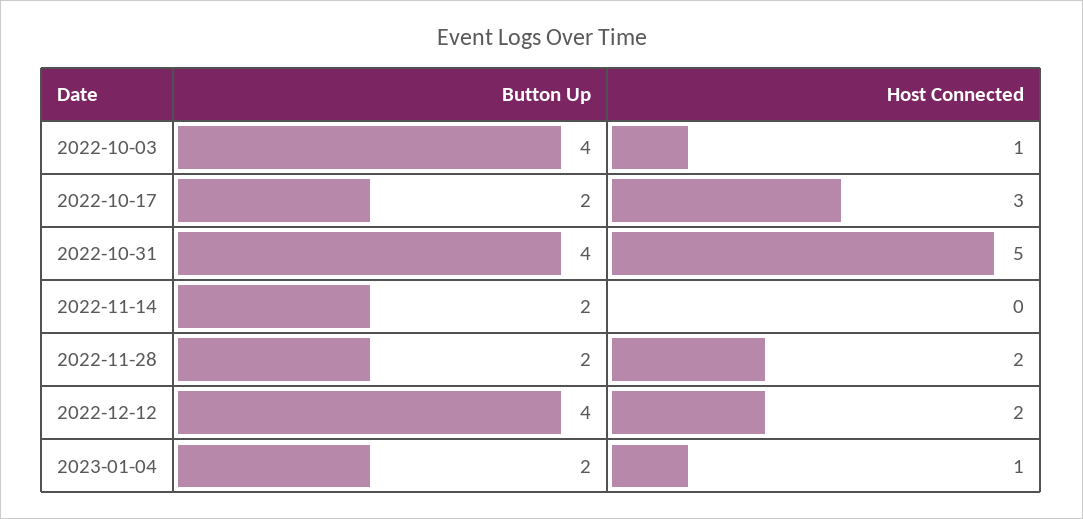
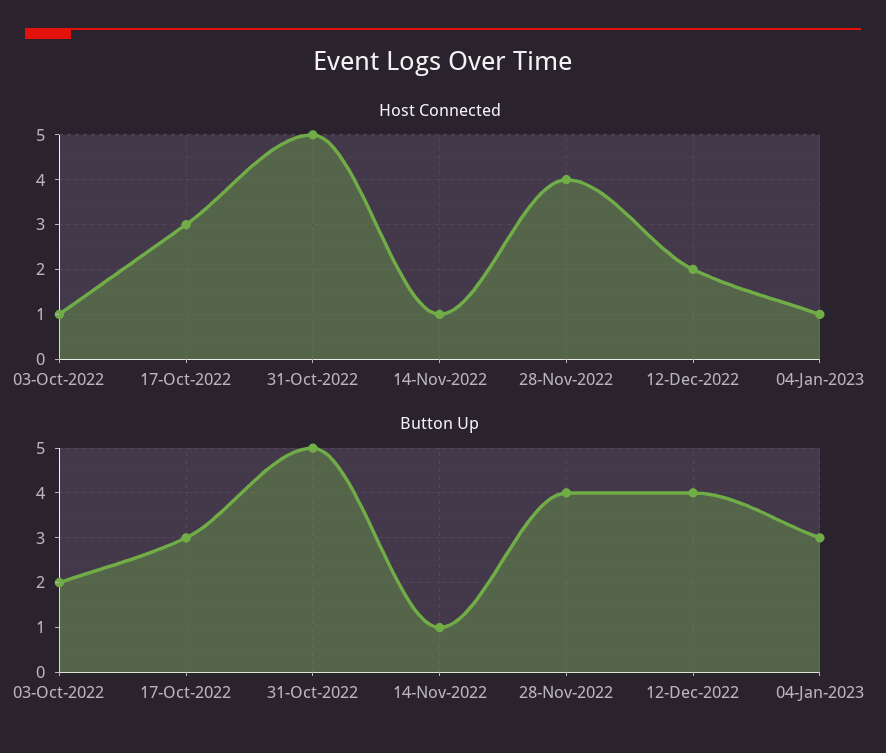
  {
    "Button Up": {
-     "2022-10-03": 4,
+     "2022-10-03": 2,
-     "2022-10-17": 2,
+     "2022-10-17": 3,
-     "2022-10-31": 4,
+     "2022-10-31": 5,
-     "2022-11-14": 2,
+     "2022-11-14": 1,
-     "2022-11-28": 2,
+     "2022-11-28": 4,
      "2022-12-12": 4,
-     "2023-01-04": 2
+     "2023-01-04": 3
    },
    "Host Connected": {
      "2022-10-03": 1,
      "2022-10-17": 3,
      "2022-10-31": 5,
-     "2022-11-14": 0,
+     "2022-11-14": 1,
-     "2022-11-28": 2,
+     "2022-11-28": 4,
      "2022-12-12": 2,
      "2023-01-04": 1
    }
  }

